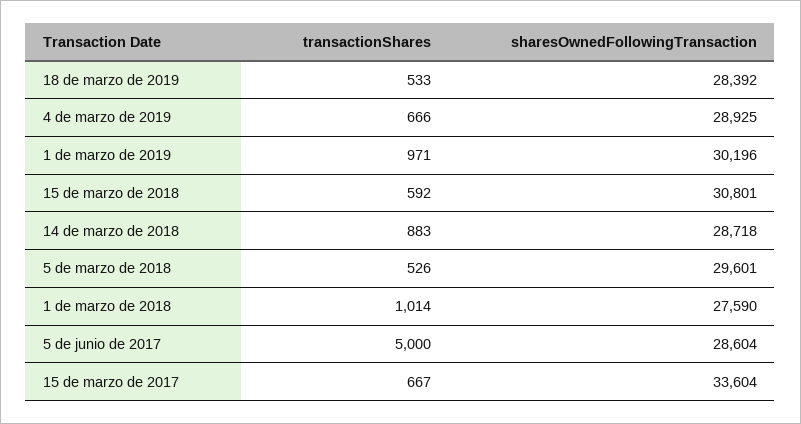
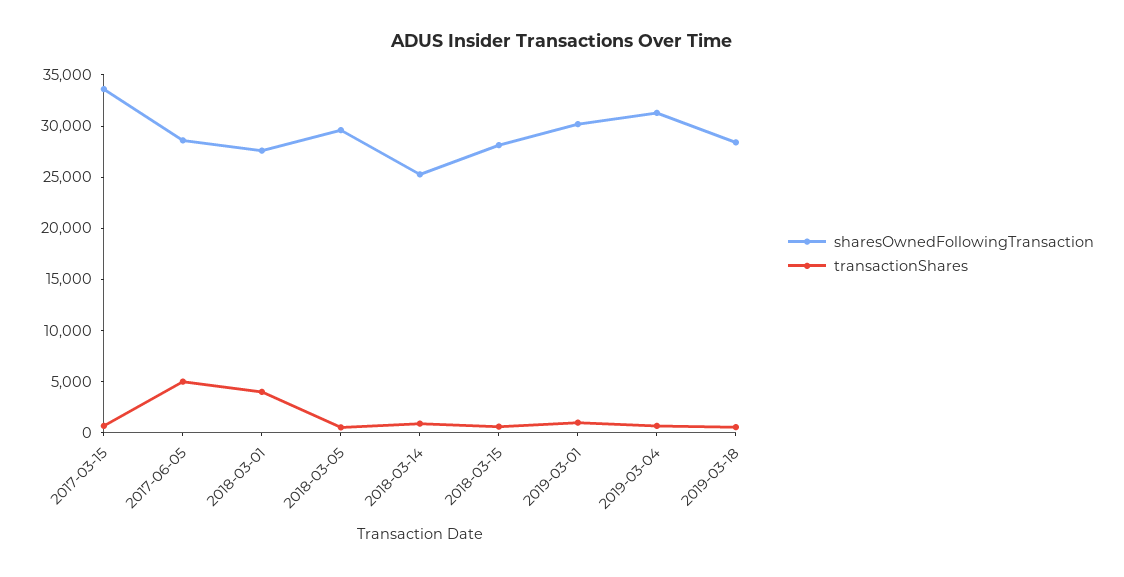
  {
    "transactionShares": {
      "18 de marzo de 2019": 533,
      "4 de marzo de 2019": 666,
      "1 de marzo de 2019": 971,
      "15 de marzo de 2018": 592,
      "14 de marzo de 2018": 883,
      "5 de marzo de 2018": 526,
-     "1 de marzo de 2018": 1014,
+     "1 de marzo de 2018": 4000,
      "5 de junio de 2017": 5000,
      "15 de marzo de 2017": 667
    },
    "sharesOwnedFollowingTransaction": {
      "18 de marzo de 2019": 28392,
-     "4 de marzo de 2019": 28925,
+     "4 de marzo de 2019": 31000,
      "1 de marzo de 2019": 30196,
-     "15 de marzo de 2018": 30801,
+     "15 de marzo de 2018": 28000,
-     "14 de marzo de 2018": 28718,
+     "14 de marzo de 2018": 25000,
      "5 de marzo de 2018": 29601,
      "1 de marzo de 2018": 27590,
      "5 de junio de 2017": 28604,
      "15 de marzo de 2017": 33604
    }
  }

